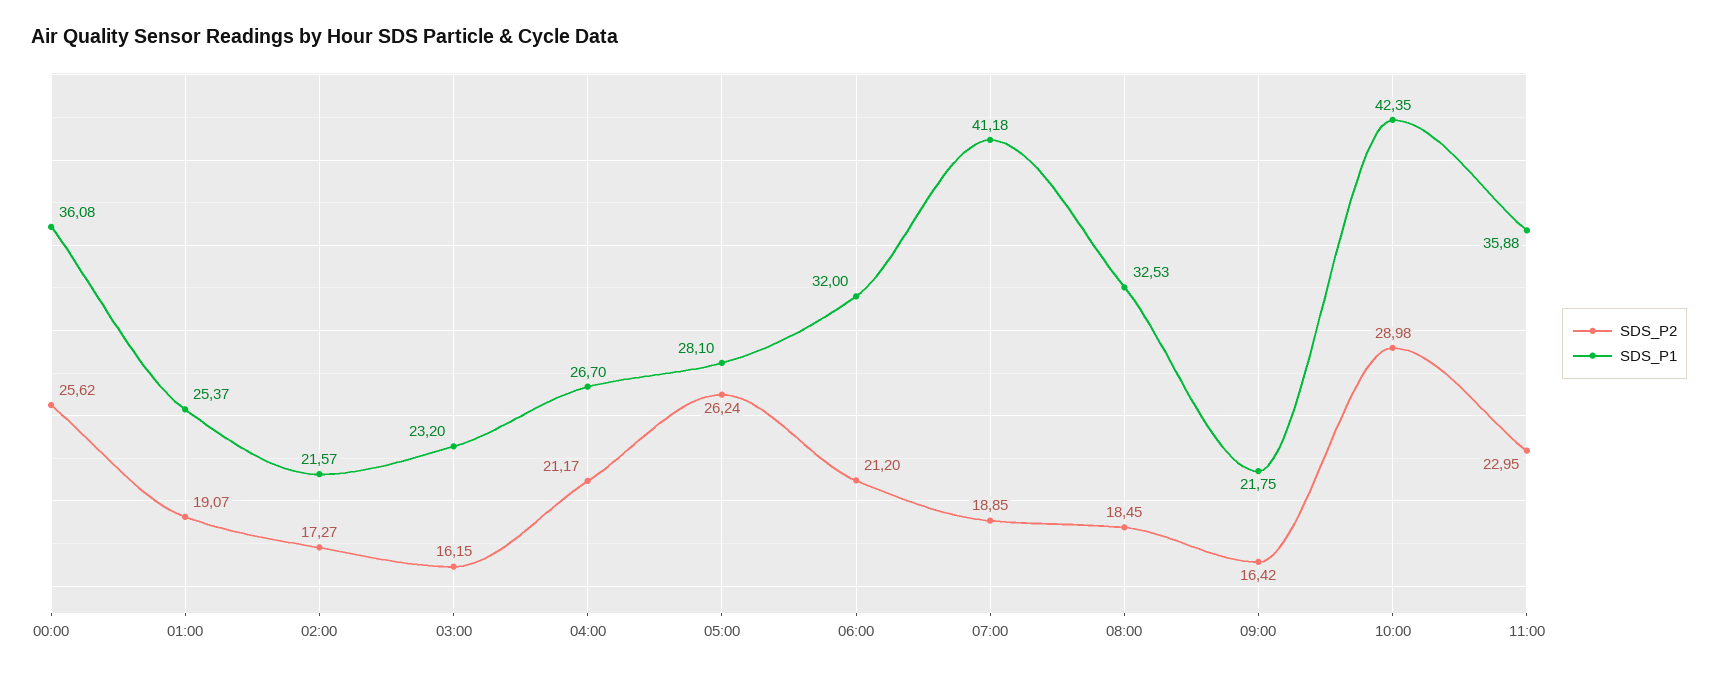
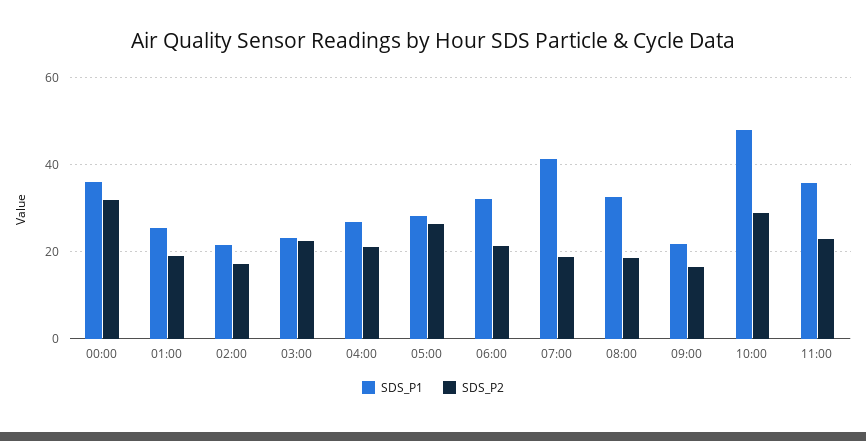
  {
    "SDS_P2": {
-     "00:00": 25.62,
+     "00:00": 32,
      "01:00": 19.07,
      "02:00": 17.27,
-     "03:00": 16.15,
+     "03:00": 22,
      "04:00": 21.17,
      "05:00": 26.24,
      "06:00": 21.2,
      "07:00": 18.85,
      "08:00": 18.45,
      "09:00": 16.42,
      "10:00": 28.98,
      "11:00": 22.95
    },
    "SDS_P1": {
      "00:00": 36.08,
      "01:00": 25.37,
      "02:00": 21.57,
      "03:00": 23.2,
      "04:00": 26.7,
      "05:00": 28.1,
      "06:00": 32,
      "07:00": 41.18,
      "08:00": 32.53,
      "09:00": 21.75,
-     "10:00": 42.35,
+     "10:00": 48,
      "11:00": 35.88
    }
  }

